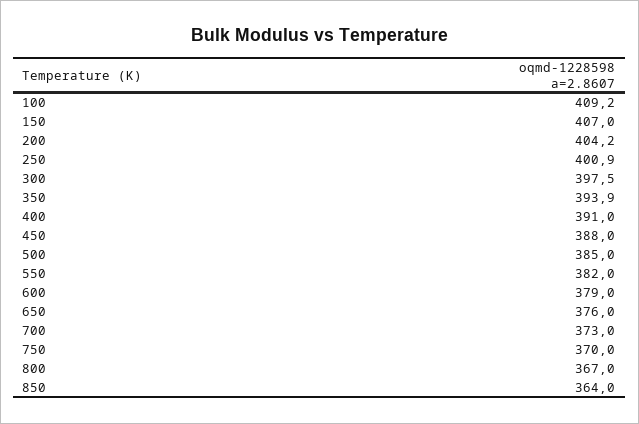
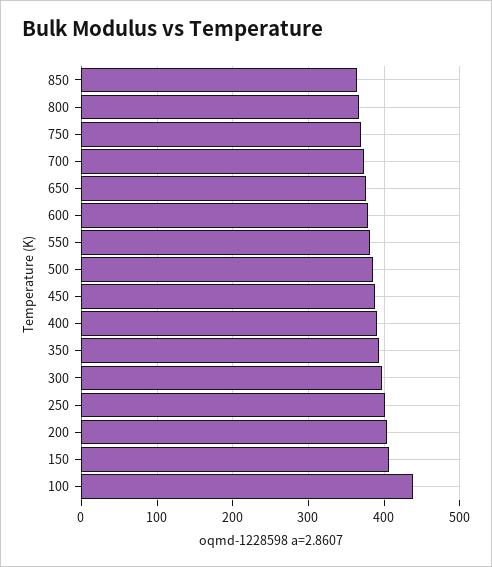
  {
-   "100": 409.2,
+   "100": 440,
    "150": 407,
    "200": 404.2,
    "250": 400.9,
    "300": 397.5,
    "350": 393.9,
    "400": 391,
    "450": 388,
    "500": 385,
    "550": 382,
    "600": 379,
    "650": 376,
    "700": 373,
    "750": 370,
    "800": 367,
    "850": 364
  }

